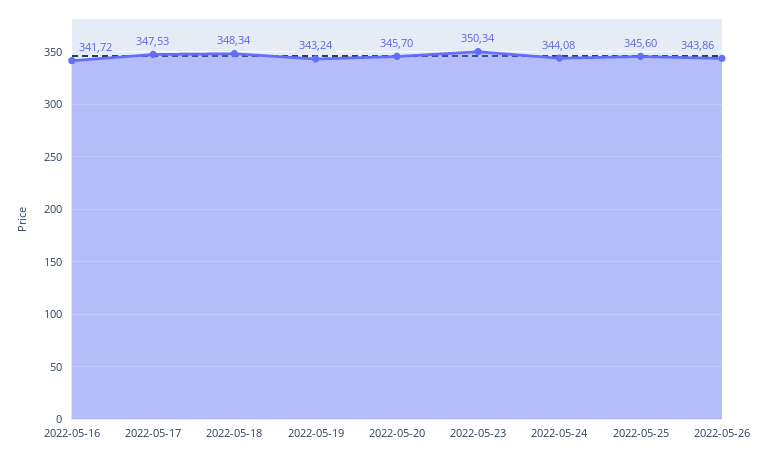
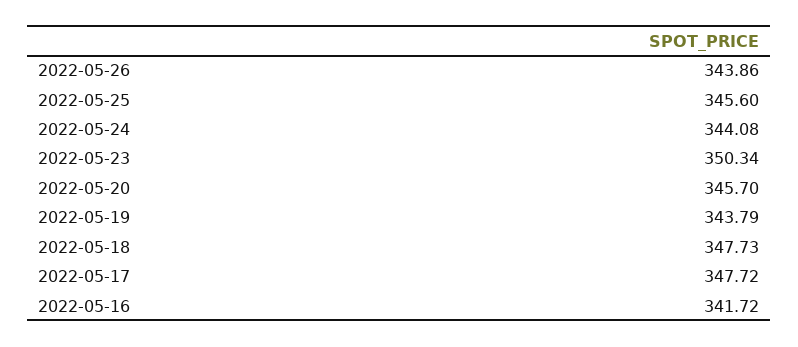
  {
    "2022-05-16": 341.72,
-   "2022-05-17": 347.53,
+   "2022-05-17": 347.72,
-   "2022-05-18": 348.34,
+   "2022-05-18": 347.73,
-   "2022-05-19": 343.24,
+   "2022-05-19": 343.79,
    "2022-05-20": 345.7,
    "2022-05-23": 350.34,
    "2022-05-24": 344.08,
    "2022-05-25": 345.6,
    "2022-05-26": 343.86
  }

